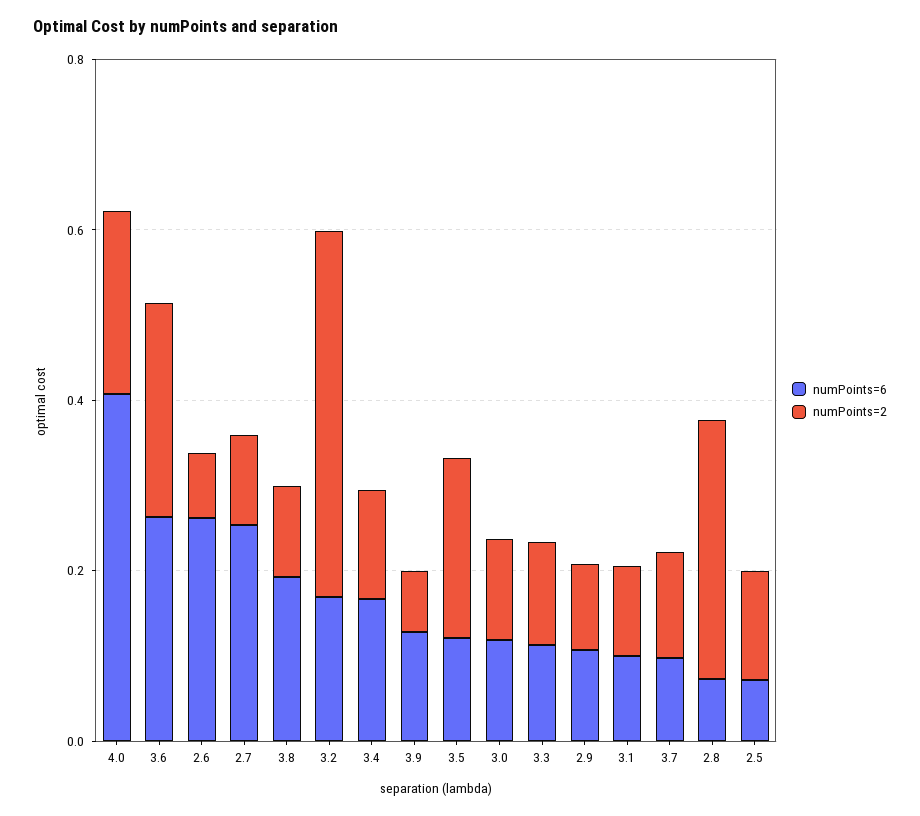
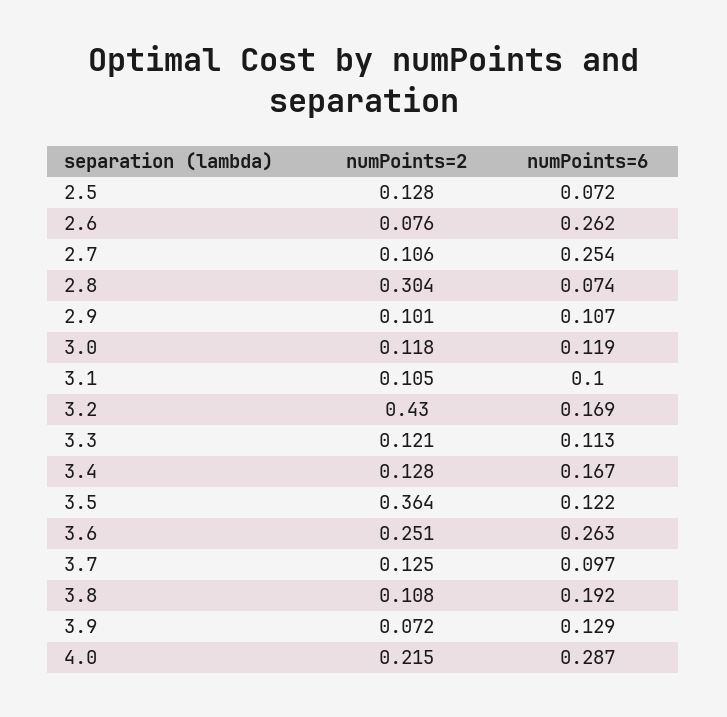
  {
    "numPoints=6": {
-     "4.0": 0.4,
+     "4.0": 0.287,
      "3.6": 0.263,
      "2.6": 0.262,
      "2.7": 0.254,
      "3.8": 0.192,
      "3.2": 0.169,
      "3.4": 0.167,
      "3.9": 0.129,
      "3.5": 0.122,
      "3.0": 0.119,
      "3.3": 0.113,
      "2.9": 0.107,
      "3.1": 0.1,
      "3.7": 0.097,
      "2.8": 0.074,
      "2.5": 0.072
    },
    "numPoints=2": {
      "4.0": 0.215,
      "3.6": 0.251,
      "2.6": 0.076,
      "2.7": 0.106,
      "3.8": 0.108,
      "3.2": 0.43,
      "3.4": 0.128,
      "3.9": 0.072,
-     "3.5": 0.2,
+     "3.5": 0.364,
      "3.0": 0.118,
      "3.3": 0.121,
      "2.9": 0.101,
      "3.1": 0.105,
      "3.7": 0.125,
      "2.8": 0.304,
      "2.5": 0.128
    }
  }

